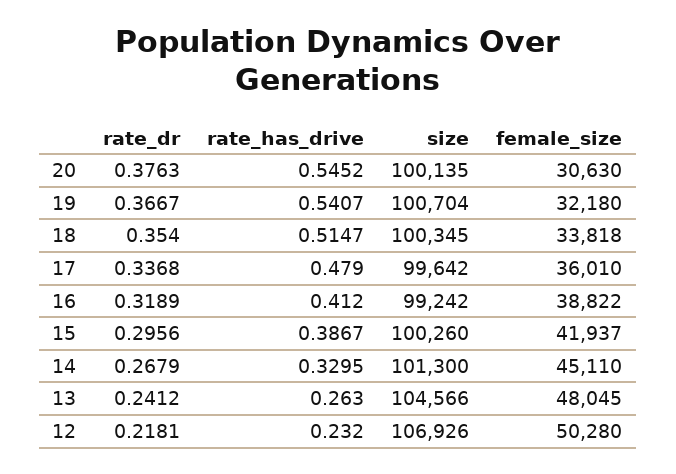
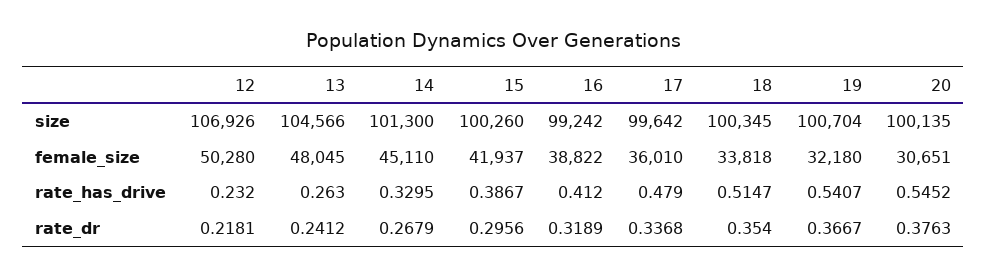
  {
    "rate_dr": {
      "20": 0.3763,
      "19": 0.3667,
      "18": 0.354,
      "17": 0.3368,
      "16": 0.3189,
      "15": 0.2956,
      "14": 0.2679,
      "13": 0.2412,
      "12": 0.2181
    },
    "rate_has_drive": {
      "20": 0.5452,
      "19": 0.5407,
      "18": 0.5147,
      "17": 0.479,
      "16": 0.412,
      "15": 0.3867,
      "14": 0.3295,
      "13": 0.263,
      "12": 0.232
    },
    "size": {
      "20": 100135,
      "19": 100704,
      "18": 100345,
      "17": 99642,
      "16": 99242,
      "15": 100260,
      "14": 101300,
      "13": 104566,
      "12": 106926
    },
    "female_size": {
-     "20": 30630,
+     "20": 30651,
      "19": 32180,
      "18": 33818,
      "17": 36010,
      "16": 38822,
      "15": 41937,
      "14": 45110,
      "13": 48045,
      "12": 50280
    }
  }

